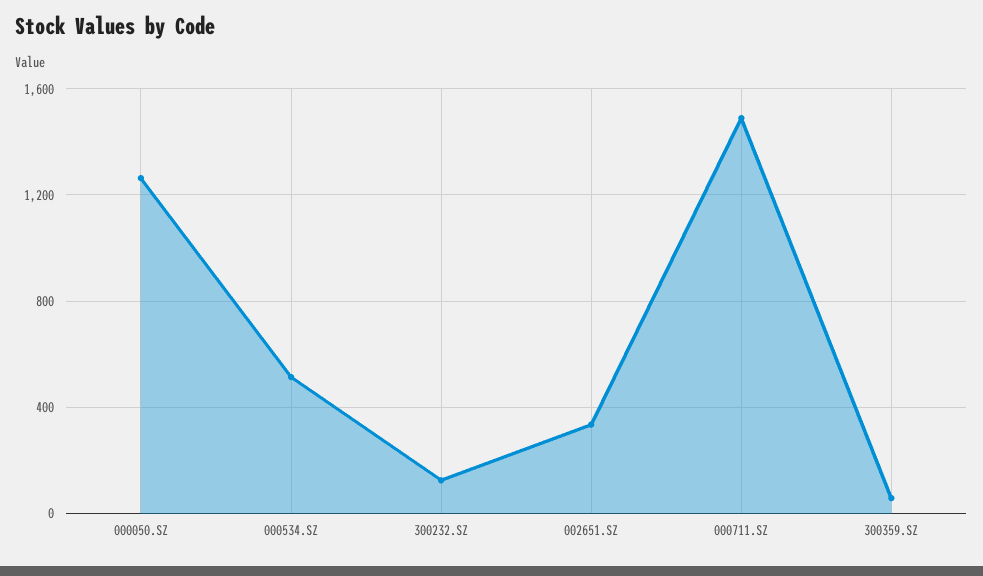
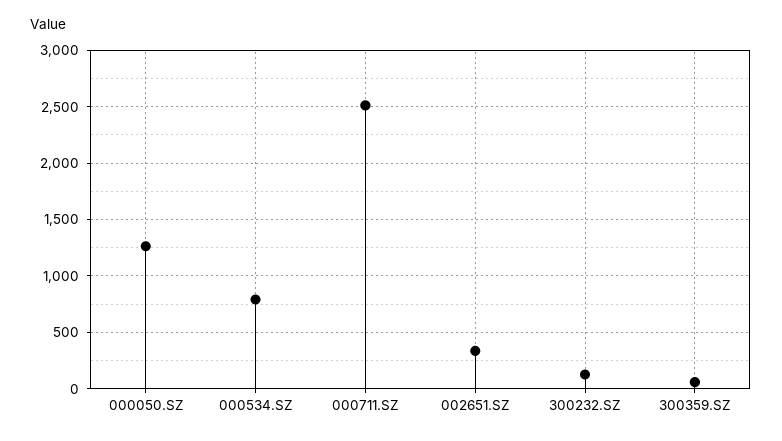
  {
    "000050.SZ": 1250,
-   "000534.SZ": 500,
+   "000534.SZ": 800,
    "300232.SZ": 150,
    "002651.SZ": 350,
-   "000711.SZ": 1500,
+   "000711.SZ": 2500,
    "300359.SZ": 50
  }

